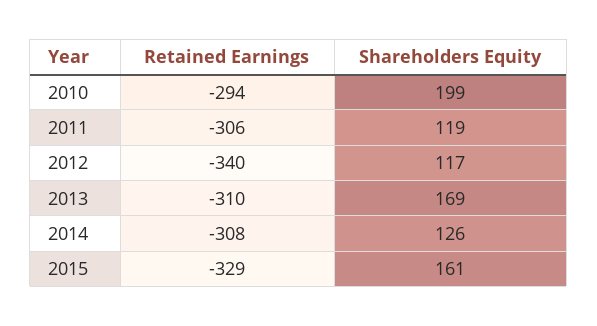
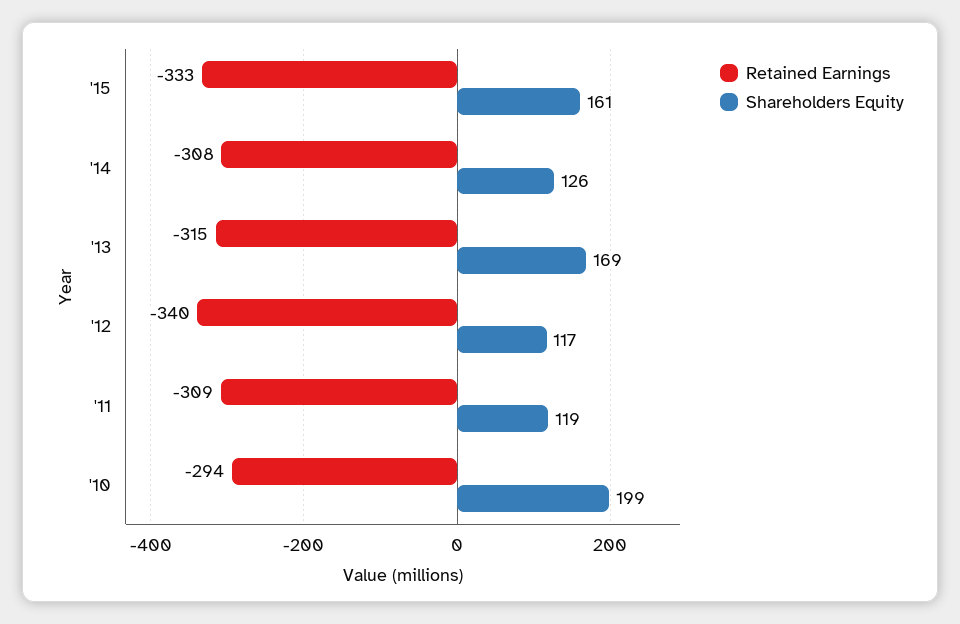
  {
    "Retained Earnings": {
      "2010": -294,
-     "2011": -306,
+     "2011": -309,
      "2012": -340,
-     "2013": -310,
+     "2013": -315,
      "2014": -308,
-     "2015": -329
+     "2015": -333
    },
    "Shareholders Equity": {
      "2010": 199,
      "2011": 119,
      "2012": 117,
      "2013": 169,
      "2014": 126,
      "2015": 161
    }
  }

